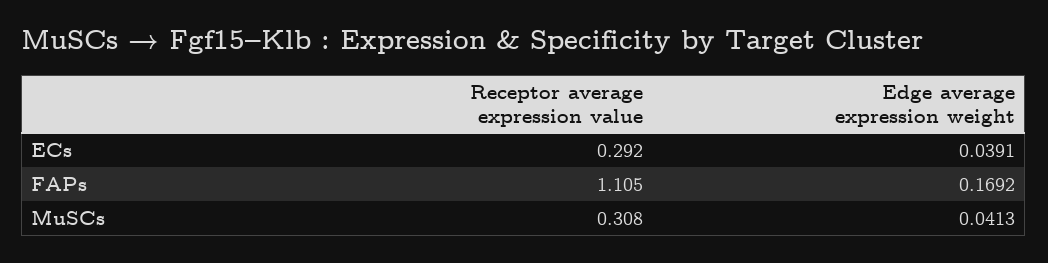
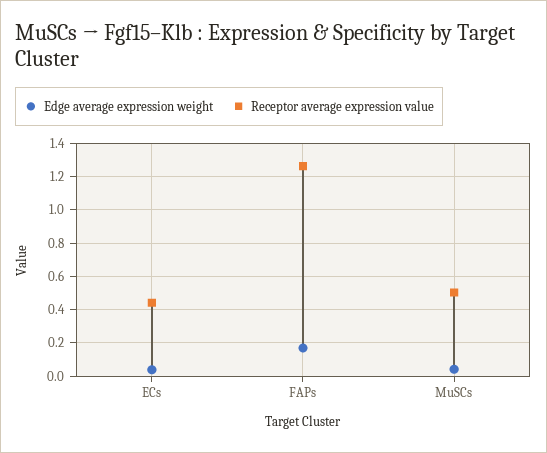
  {
    "Receptor average expression value": {
-     "ECs": 0.292,
+     "ECs": 0.45,
-     "FAPs": 1.105,
+     "FAPs": 1.25,
-     "MuSCs": 0.308
+     "MuSCs": 0.5
    },
    "Edge average expression weight": {
      "ECs": 0.0391,
      "FAPs": 0.1692,
      "MuSCs": 0.0413
    }
  }

